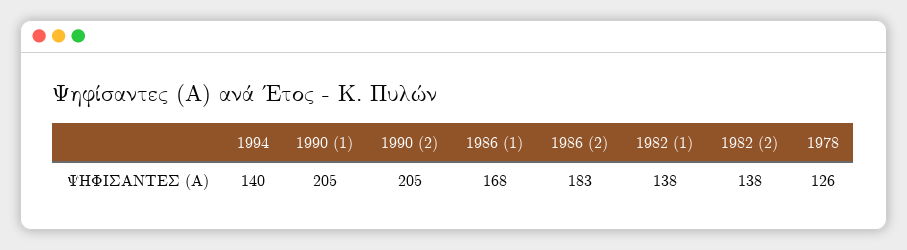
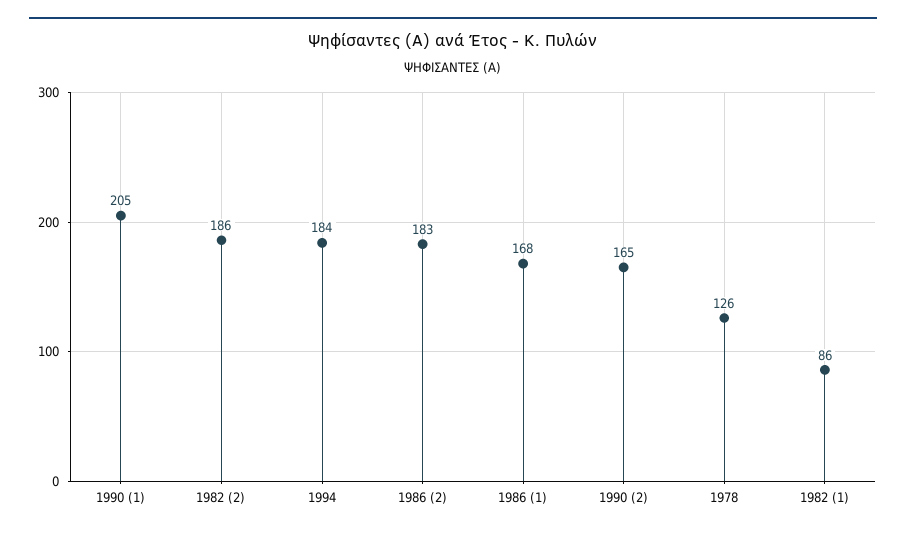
  {
-   "1994": 140,
+   "1994": 184,
    "1990 (1)": 205,
-   "1990 (2)": 205,
+   "1990 (2)": 165,
    "1986 (1)": 168,
    "1986 (2)": 183,
-   "1982 (1)": 138,
+   "1982 (1)": 86,
-   "1982 (2)": 138,
+   "1982 (2)": 186,
    "1978": 126
  }

